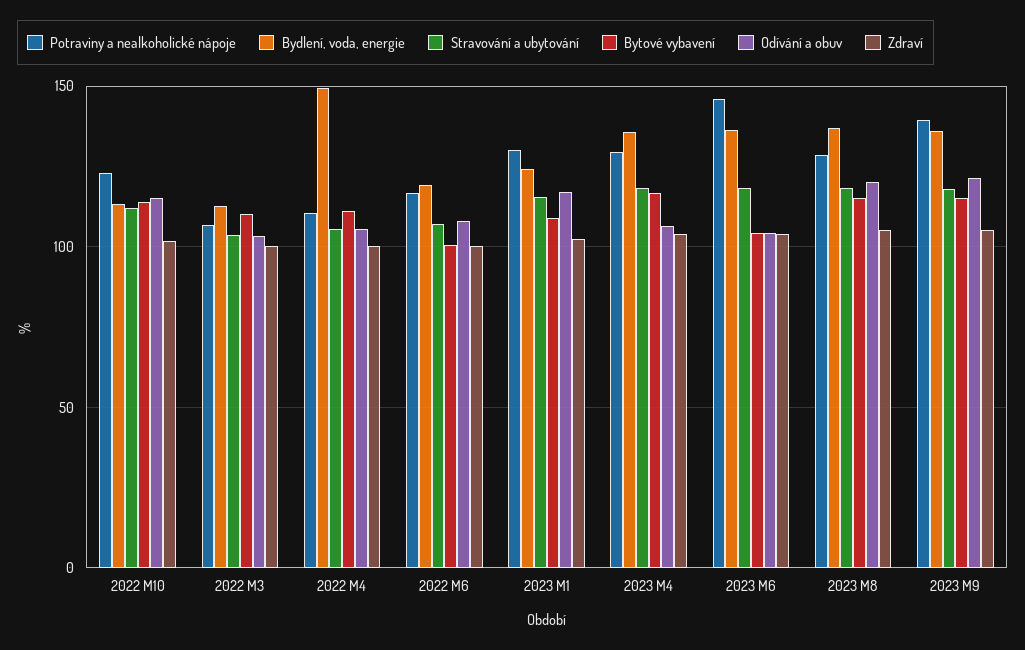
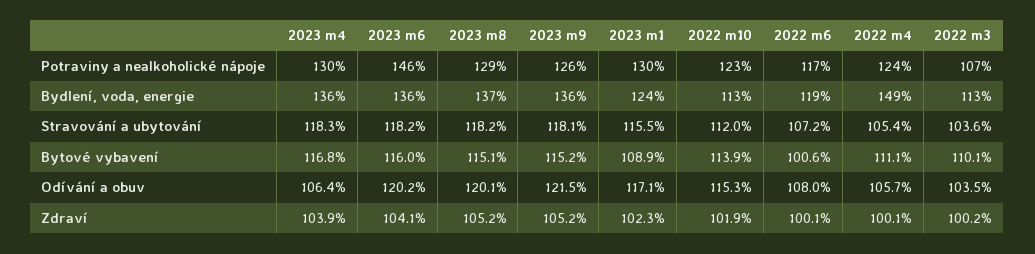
  {
    "Potraviny a nealkoholické nápoje": {
      "2022 M10": 123,
      "2022 M3": 107,
-     "2022 M4": 110,
+     "2022 M4": 124,
      "2022 M6": 117,
      "2023 M1": 130,
      "2023 M4": 130,
      "2023 M6": 146,
      "2023 M8": 129,
-     "2023 M9": 140
+     "2023 M9": 126
    },
    "Bydlení, voda, energie": {
      "2022 M10": 113,
      "2022 M3": 113,
      "2022 M4": 149,
      "2022 M6": 119,
      "2023 M1": 124,
      "2023 M4": 136,
      "2023 M6": 136,
      "2023 M8": 137,
      "2023 M9": 136
    },
    "Stravování a ubytování": {
      "2022 M10": 112,
      "2022 M3": 103.6,
      "2022 M4": 105.4,
      "2022 M6": 107.2,
      "2023 M1": 115.5,
      "2023 M4": 118.3,
      "2023 M6": 118.2,
      "2023 M8": 118.2,
      "2023 M9": 118.1
    },
    "Bytové vybavení": {
      "2022 M10": 113.9,
      "2022 M3": 110.1,
      "2022 M4": 111.1,
      "2022 M6": 100.6,
      "2023 M1": 108.9,
      "2023 M4": 116.8,
-     "2023 M6": 105,
+     "2023 M6": 116,
      "2023 M8": 115.1,
      "2023 M9": 115.2
    },
    "Odívání a obuv": {
      "2022 M10": 115.3,
      "2022 M3": 103.5,
      "2022 M4": 105.7,
      "2022 M6": 108,
      "2023 M1": 117.1,
      "2023 M4": 106.4,
-     "2023 M6": 105,
+     "2023 M6": 120.2,
      "2023 M8": 120.1,
      "2023 M9": 121.5
    },
    "Zdraví": {
      "2022 M10": 101.9,
      "2022 M3": 100.2,
      "2022 M4": 100.1,
      "2022 M6": 100.1,
      "2023 M1": 102.3,
      "2023 M4": 103.9,
      "2023 M6": 104.1,
      "2023 M8": 105.2,
      "2023 M9": 105.2
    }
  }

